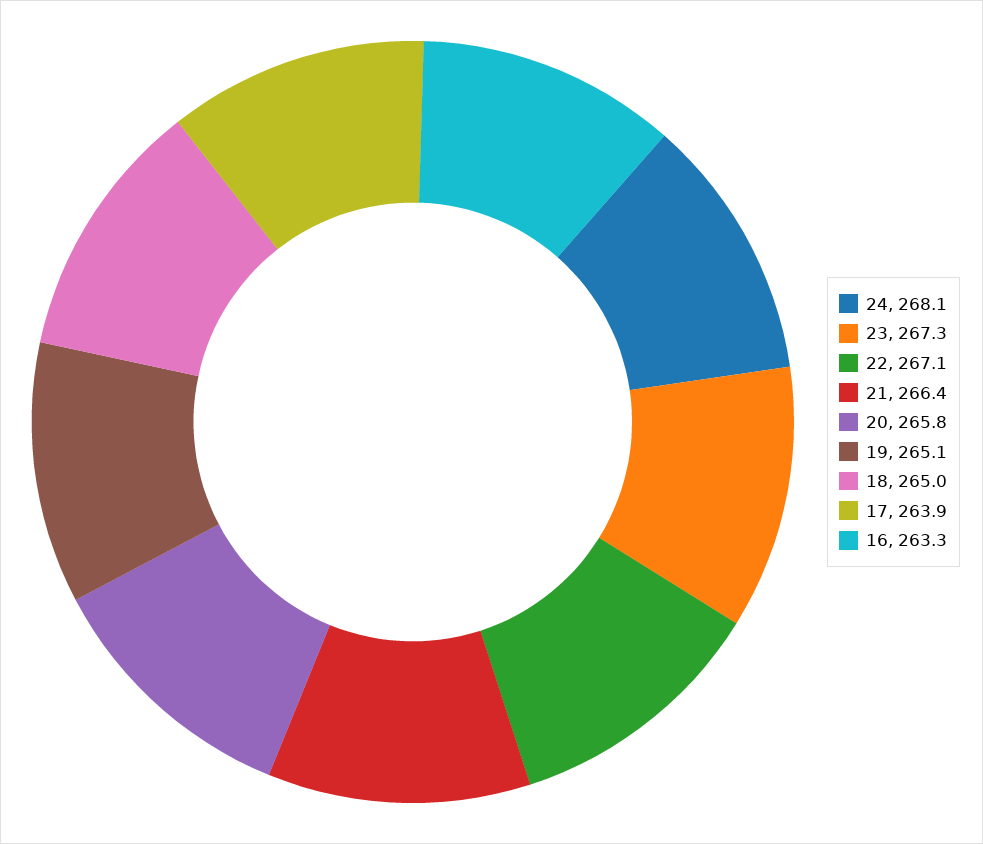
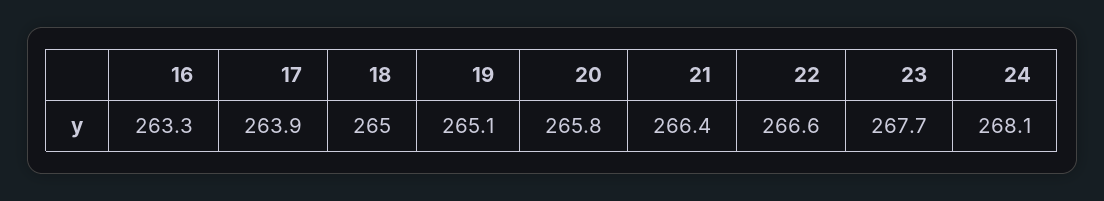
  {
    "24": 268.1,
-   "23": 267.3,
+   "23": 267.7,
-   "22": 267.1,
+   "22": 266.6,
    "21": 266.4,
    "20": 265.8,
    "19": 265.1,
    "18": 265,
    "17": 263.9,
    "16": 263.3
  }

